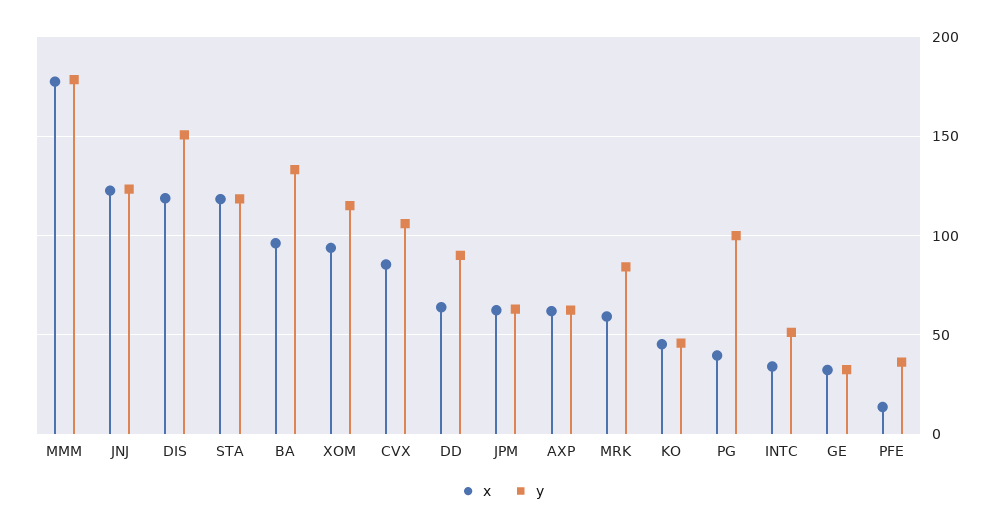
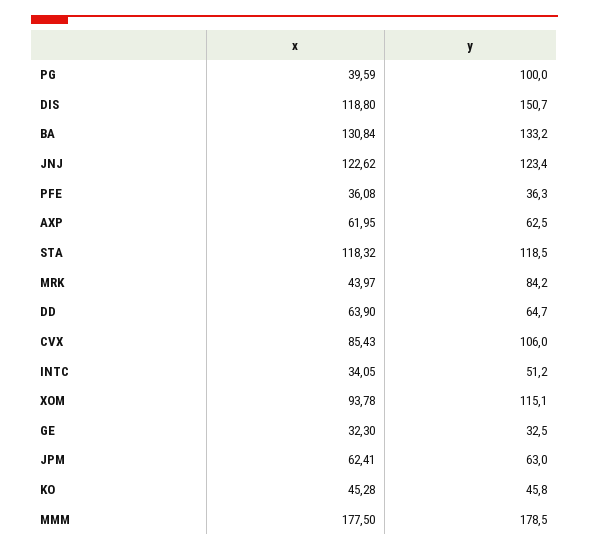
  {
    "x": {
      "MMM": 177.5,
      "JNJ": 122.62,
      "DIS": 118.8,
      "STA": 118.32,
-     "BA": 95,
+     "BA": 130.84,
      "XOM": 93.78,
      "CVX": 85.43,
      "DD": 63.9,
      "JPM": 62.41,
      "AXP": 61.95,
-     "MRK": 60,
+     "MRK": 43.97,
      "KO": 45.28,
      "PG": 39.59,
      "INTC": 34.05,
      "GE": 32.3,
-     "PFE": 15
+     "PFE": 36.08
    },
    "y": {
      "MMM": 178.5,
      "JNJ": 123.4,
      "DIS": 150.7,
      "STA": 118.5,
      "BA": 133.2,
      "XOM": 115.1,
      "CVX": 106,
-     "DD": 90,
+     "DD": 64.7,
      "JPM": 63,
      "AXP": 62.5,
      "MRK": 84.2,
      "KO": 45.8,
      "PG": 100,
      "INTC": 51.2,
      "GE": 32.5,
      "PFE": 36.3
    }
  }

